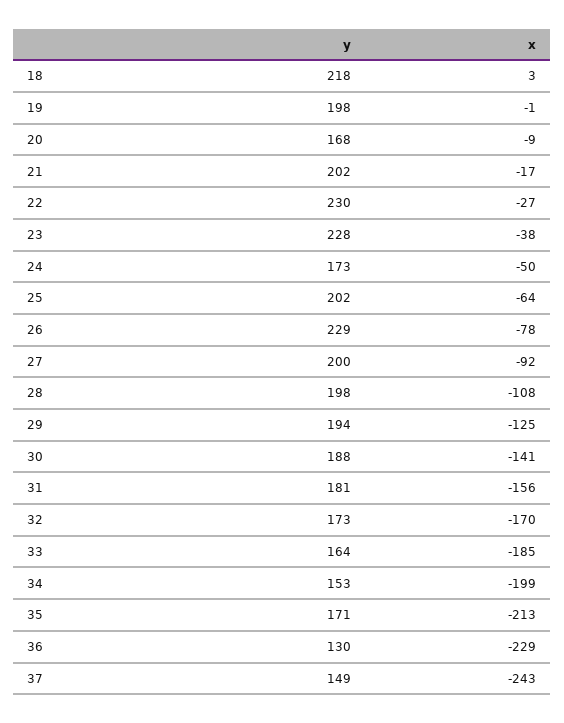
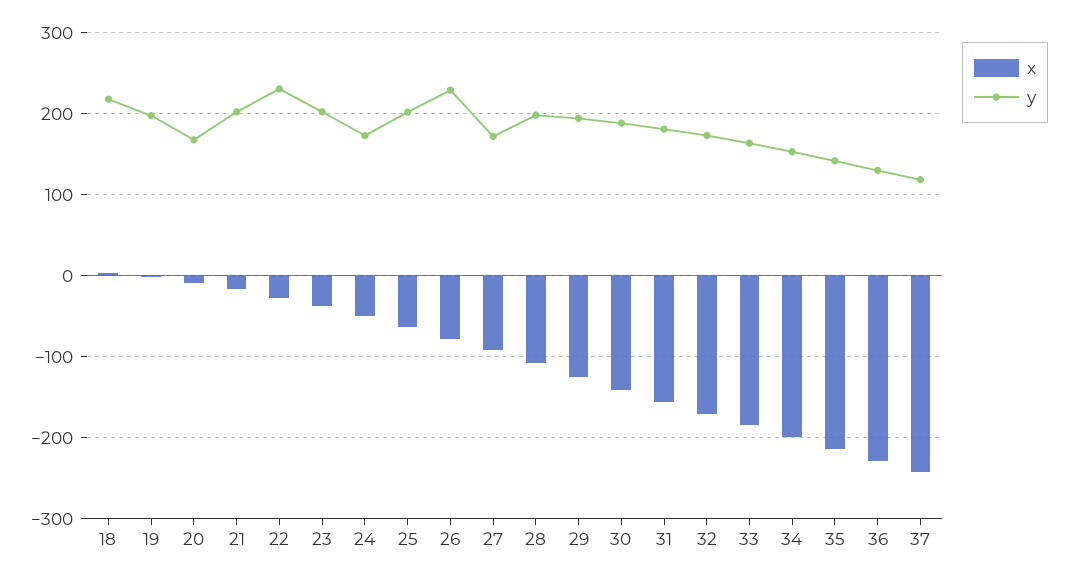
  {
    "y": {
      "18": 218,
      "19": 198,
      "20": 168,
      "21": 202,
      "22": 230,
-     "23": 228,
+     "23": 200,
      "24": 173,
      "25": 202,
      "26": 229,
-     "27": 200,
+     "27": 170,
      "28": 198,
      "29": 194,
      "30": 188,
      "31": 181,
      "32": 173,
      "33": 164,
      "34": 153,
-     "35": 171,
+     "35": 140,
      "36": 130,
-     "37": 149
+     "37": 120
    },
    "x": {
      "18": 3,
      "19": -1,
      "20": -9,
      "21": -17,
      "22": -27,
      "23": -38,
      "24": -50,
      "25": -64,
      "26": -78,
      "27": -92,
      "28": -108,
      "29": -125,
      "30": -141,
      "31": -156,
      "32": -170,
      "33": -185,
      "34": -199,
      "35": -213,
      "36": -229,
      "37": -243
    }
  }

